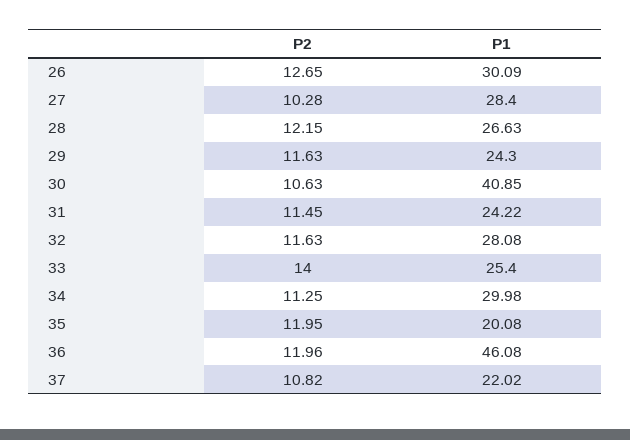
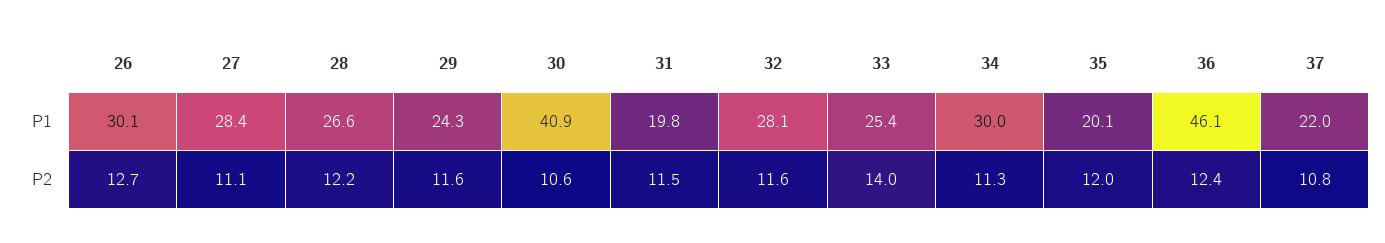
  {
    "P2": {
      "26": 12.65,
-     "27": 10.28,
+     "27": 11.1,
      "28": 12.15,
      "29": 11.63,
      "30": 10.63,
      "31": 11.45,
      "32": 11.63,
      "33": 14,
      "34": 11.25,
      "35": 11.95,
-     "36": 11.96,
+     "36": 12.4,
      "37": 10.82
    },
    "P1": {
      "26": 30.09,
      "27": 28.4,
      "28": 26.63,
      "29": 24.3,
      "30": 40.85,
-     "31": 24.22,
+     "31": 19.8,
      "32": 28.08,
      "33": 25.4,
      "34": 29.98,
      "35": 20.08,
      "36": 46.08,
      "37": 22.02
    }
  }

